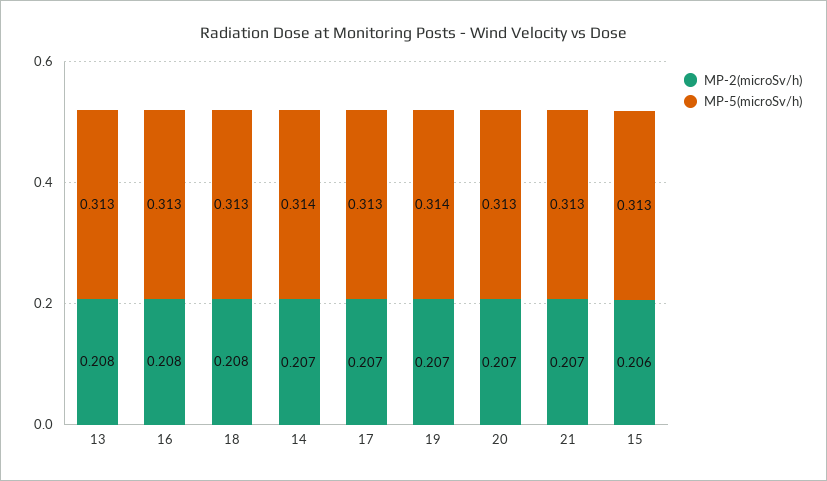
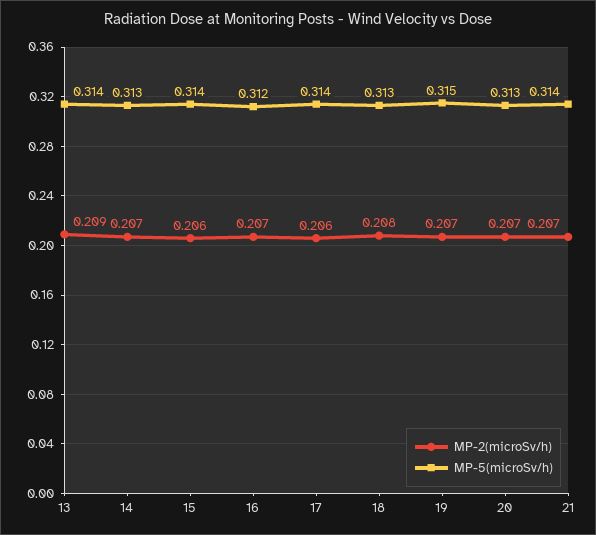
  {
    "MP-2(microSv/h)": {
-     "13": 0.208,
+     "13": 0.209,
-     "16": 0.208,
+     "16": 0.207,
      "18": 0.208,
      "14": 0.207,
-     "17": 0.207,
+     "17": 0.206,
      "19": 0.207,
      "20": 0.207,
      "21": 0.207,
      "15": 0.206
    },
    "MP-5(microSv/h)": {
-     "13": 0.313,
+     "13": 0.314,
-     "16": 0.313,
+     "16": 0.312,
      "18": 0.313,
-     "14": 0.314,
+     "14": 0.313,
-     "17": 0.313,
+     "17": 0.314,
-     "19": 0.314,
+     "19": 0.315,
      "20": 0.313,
-     "21": 0.313,
+     "21": 0.314,
-     "15": 0.313
+     "15": 0.314
    }
  }

